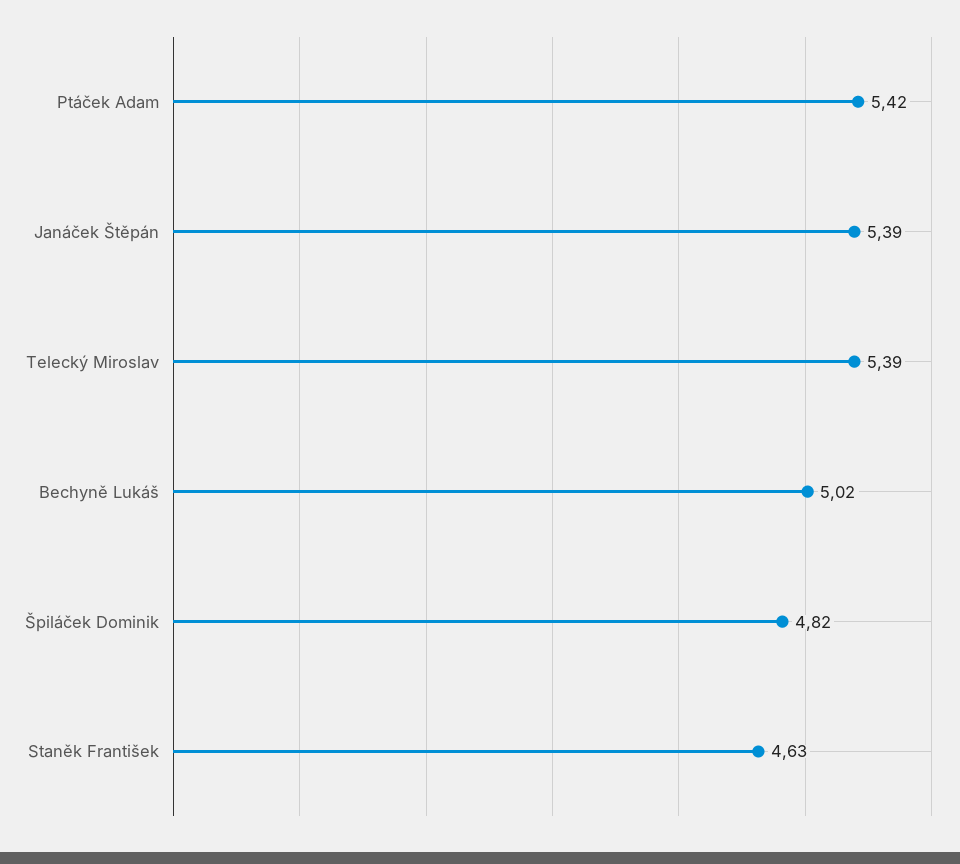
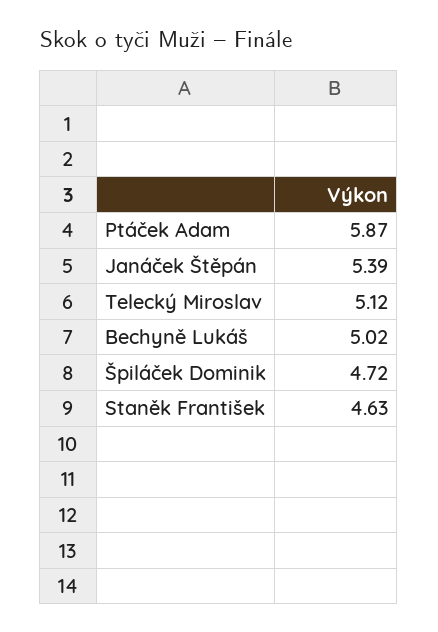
  {
-   "Ptáček Adam": 5.42,
+   "Ptáček Adam": 5.87,
    "Janáček Štěpán": 5.39,
-   "Telecký Miroslav": 5.39,
+   "Telecký Miroslav": 5.12,
    "Bechyně Lukáš": 5.02,
-   "Špiláček Dominik": 4.82,
+   "Špiláček Dominik": 4.72,
    "Staněk František": 4.63
  }

